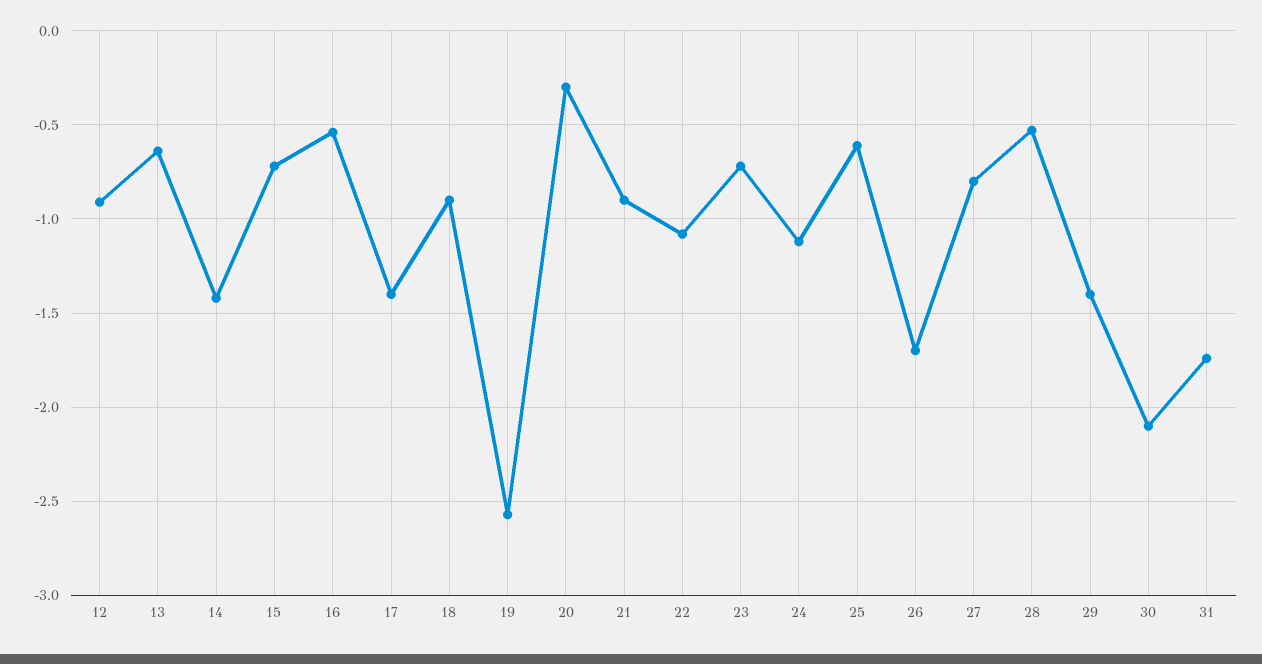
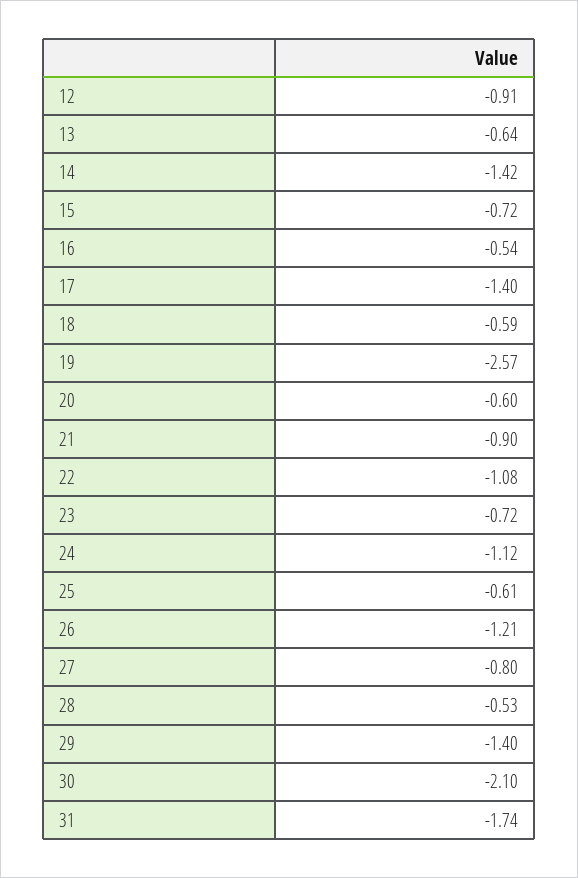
  {
    "12": -0.91,
    "13": -0.64,
    "14": -1.42,
    "15": -0.72,
    "16": -0.54,
    "17": -1.4,
-   "18": -0.9,
+   "18": -0.59,
    "19": -2.57,
-   "20": -0.3,
+   "20": -0.6,
    "21": -0.9,
    "22": -1.08,
    "23": -0.72,
    "24": -1.12,
    "25": -0.61,
-   "26": -1.7,
+   "26": -1.21,
    "27": -0.8,
    "28": -0.53,
    "29": -1.4,
    "30": -2.1,
    "31": -1.74
  }

